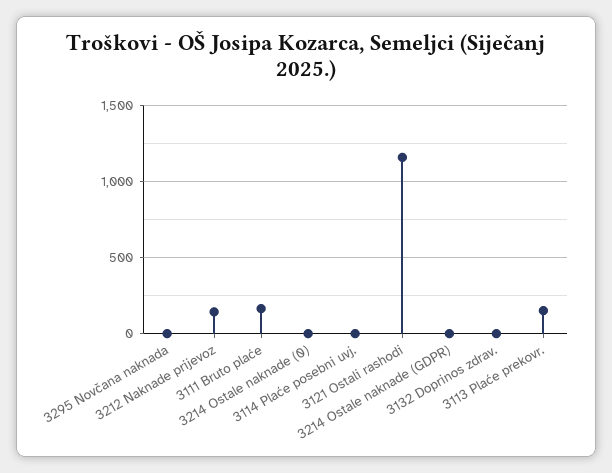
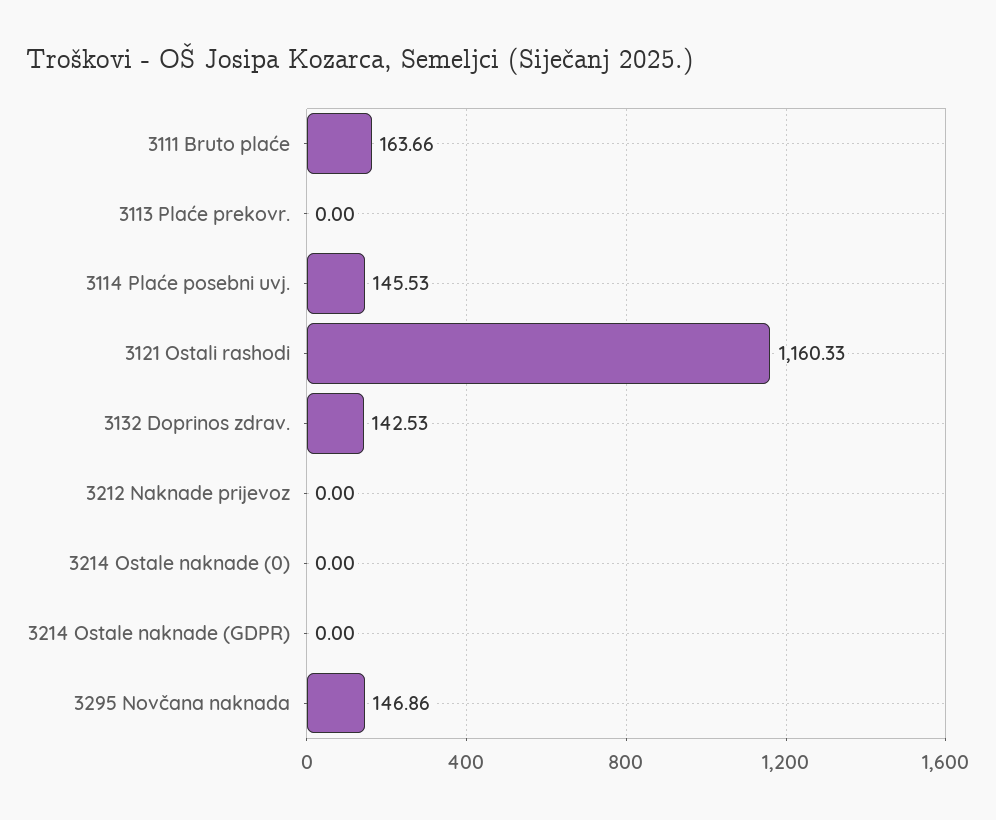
  {
-   "3295 Novčana naknada": 0,
+   "3295 Novčana naknada": 146.86,
-   "3212 Naknade prijevoz": 150,
+   "3212 Naknade prijevoz": 0,
    "3111 Bruto plaće": 163.66,
    "3214 Ostale naknade (0)": 0,
-   "3114 Plaće posebni uvj.": 0,
+   "3114 Plaće posebni uvj.": 145.53,
    "3121 Ostali rashodi": 1160.33,
    "3214 Ostale naknade (GDPR)": 0,
-   "3132 Doprinos zdrav.": 0,
+   "3132 Doprinos zdrav.": 142.53,
-   "3113 Plaće prekovr.": 150
+   "3113 Plaće prekovr.": 0
  }

